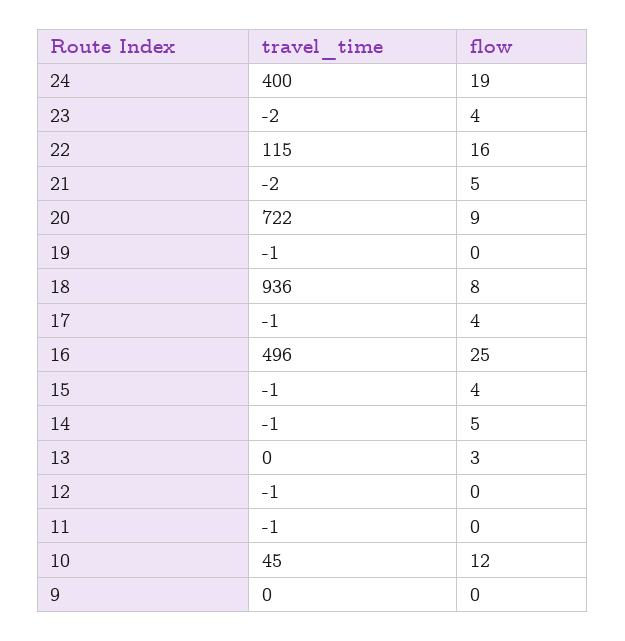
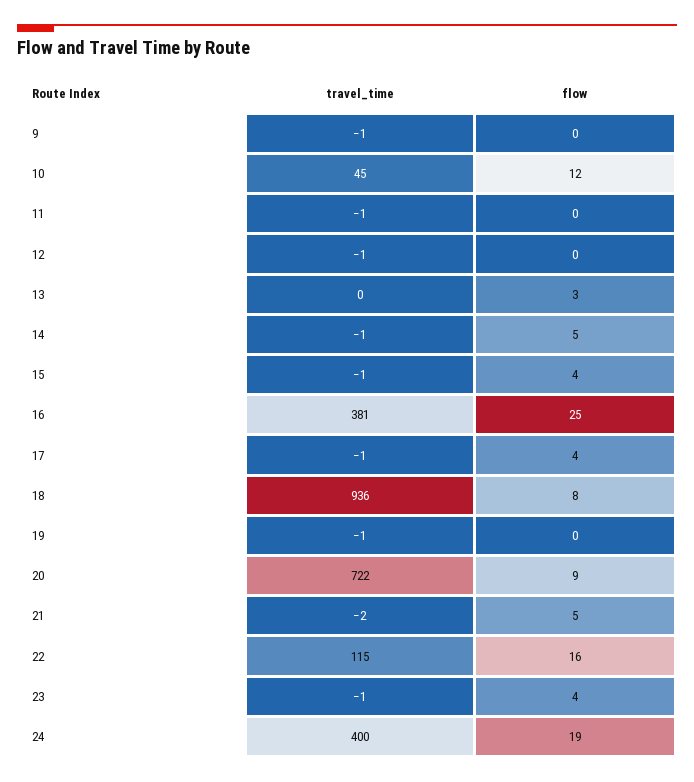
  {
    "travel_time": {
      "24": 400,
-     "23": -2,
+     "23": -1,
      "22": 115,
      "21": -2,
      "20": 722,
      "19": -1,
      "18": 936,
      "17": -1,
-     "16": 496,
+     "16": 381,
      "15": -1,
      "14": -1,
      "13": 0,
      "12": -1,
      "11": -1,
      "10": 45,
-     "9": 0
+     "9": -1
    },
    "flow": {
      "24": 19,
      "23": 4,
      "22": 16,
      "21": 5,
      "20": 9,
      "19": 0,
      "18": 8,
      "17": 4,
      "16": 25,
      "15": 4,
      "14": 5,
      "13": 3,
      "12": 0,
      "11": 0,
      "10": 12,
      "9": 0
    }
  }

